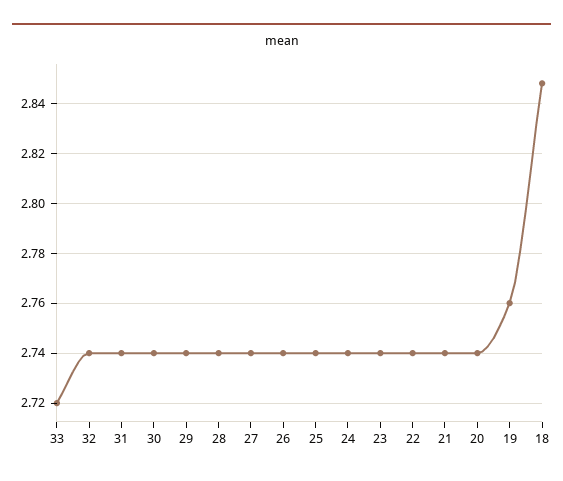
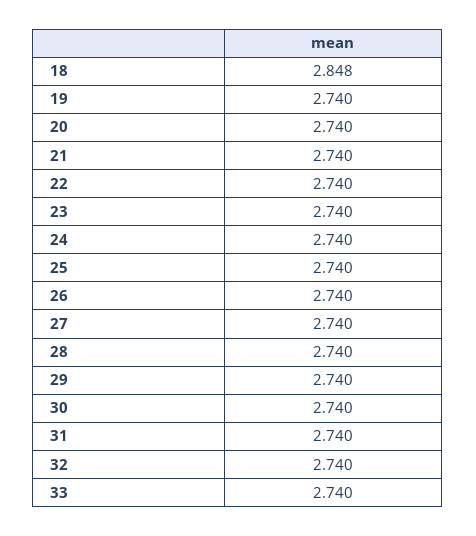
  {
-   "33": 2.72,
+   "33": 2.74,
    "32": 2.74,
    "31": 2.74,
    "30": 2.74,
    "29": 2.74,
    "28": 2.74,
    "27": 2.74,
    "26": 2.74,
    "25": 2.74,
    "24": 2.74,
    "23": 2.74,
    "22": 2.74,
    "21": 2.74,
    "20": 2.74,
-   "19": 2.76,
+   "19": 2.74,
    "18": 2.848
  }

